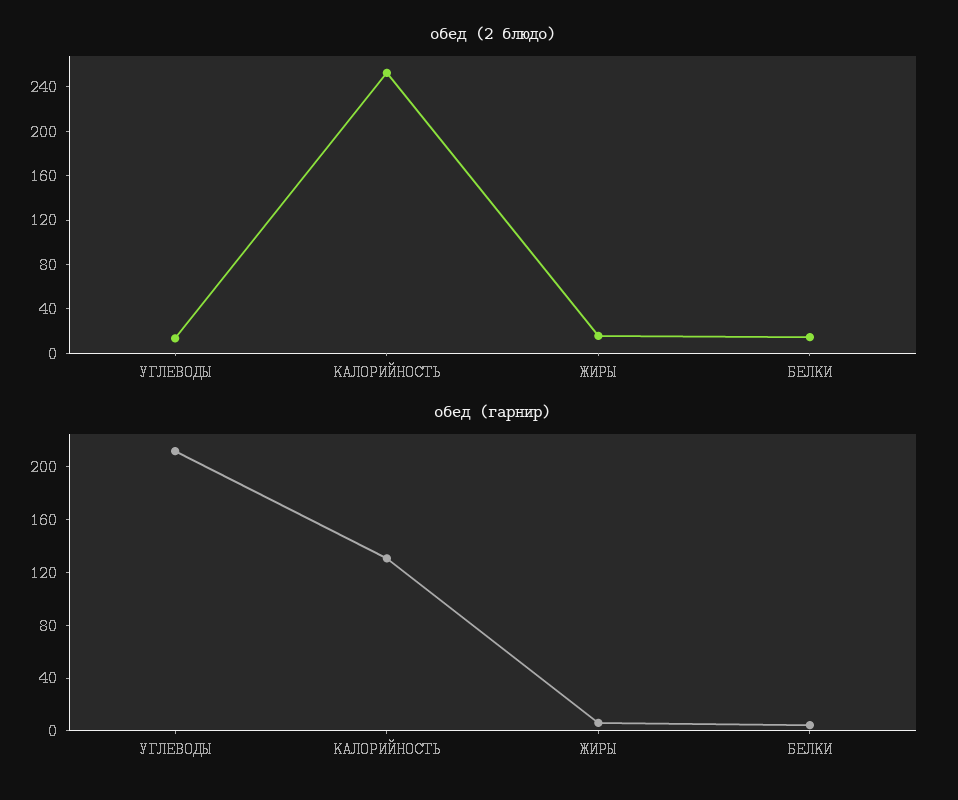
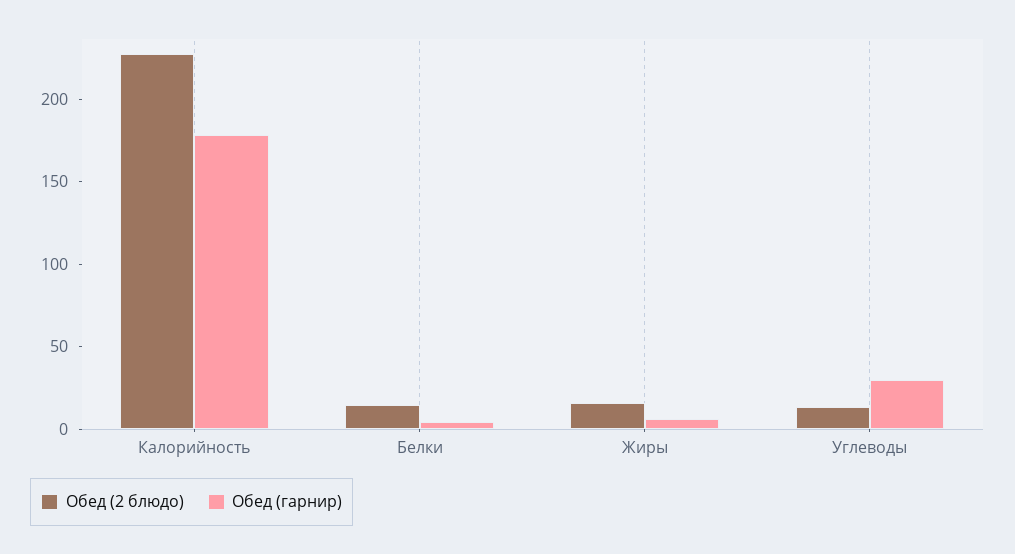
  {
    "обед (2 блюдо)": {
      "УГЛЕВОДЫ": 10,
-     "КАЛОРИЙНОСТЬ": 250,
+     "КАЛОРИЙНОСТЬ": 230,
      "ЖИРЫ": 20,
      "БЕЛКИ": 10
    },
    "обед (гарнир)": {
-     "УГЛЕВОДЫ": 210,
+     "УГЛЕВОДЫ": 30,
-     "КАЛОРИЙНОСТЬ": 130,
+     "КАЛОРИЙНОСТЬ": 180,
      "ЖИРЫ": 10,
      "БЕЛКИ": 0
    }
  }

